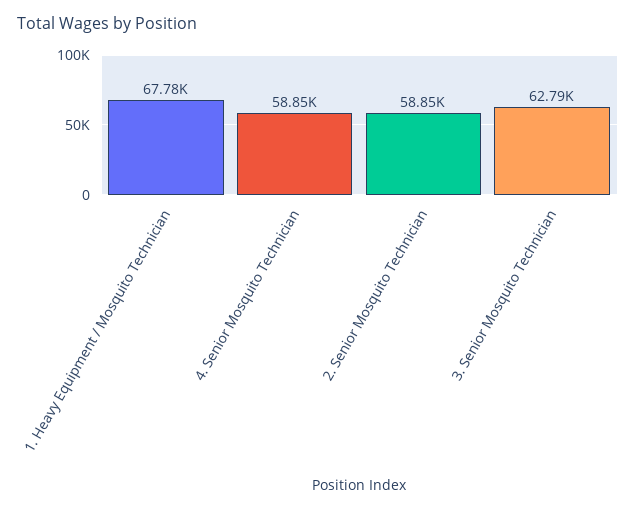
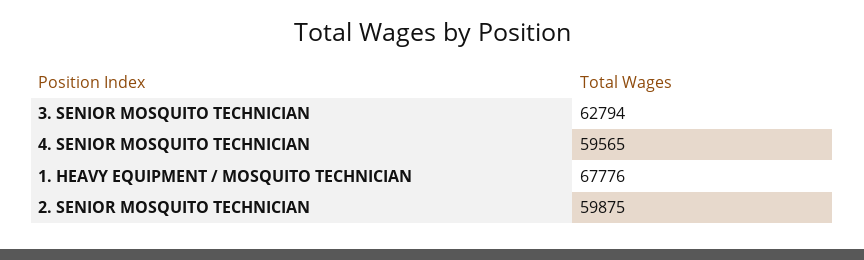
  {
    "1. Heavy Equipment / Mosquito Technician": 67776,
-   "4. Senior Mosquito Technician": 58850,
+   "4. Senior Mosquito Technician": 59565,
-   "2. Senior Mosquito Technician": 58850,
+   "2. Senior Mosquito Technician": 59875,
    "3. Senior Mosquito Technician": 62794
  }

